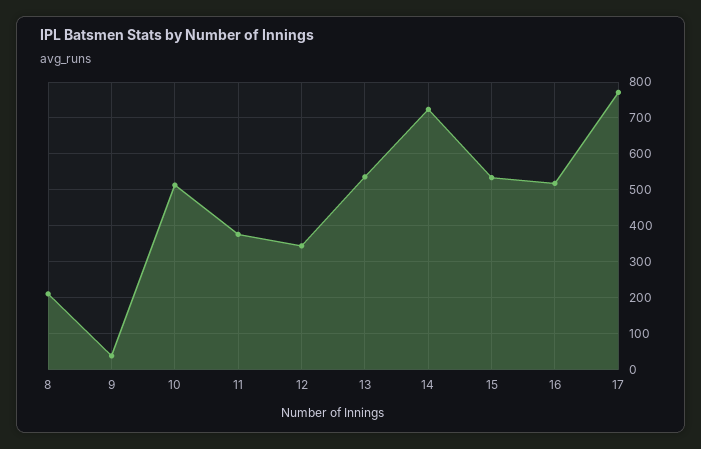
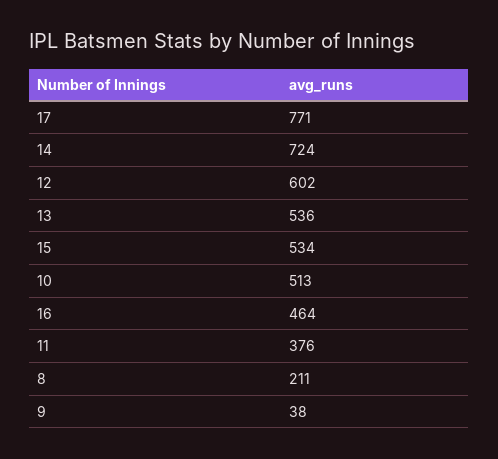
  {
    "8": 211,
    "9": 38,
    "10": 513,
    "11": 376,
-   "12": 340,
+   "12": 602,
    "13": 536,
    "14": 724,
    "15": 534,
-   "16": 520,
+   "16": 464,
    "17": 771
  }

